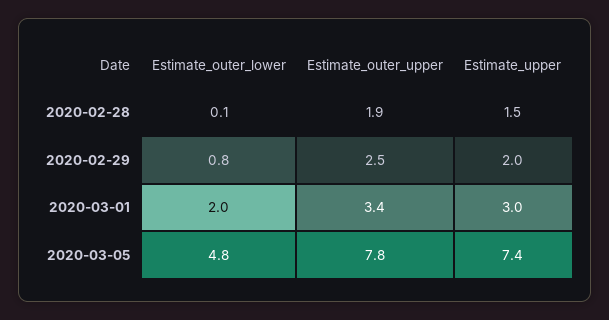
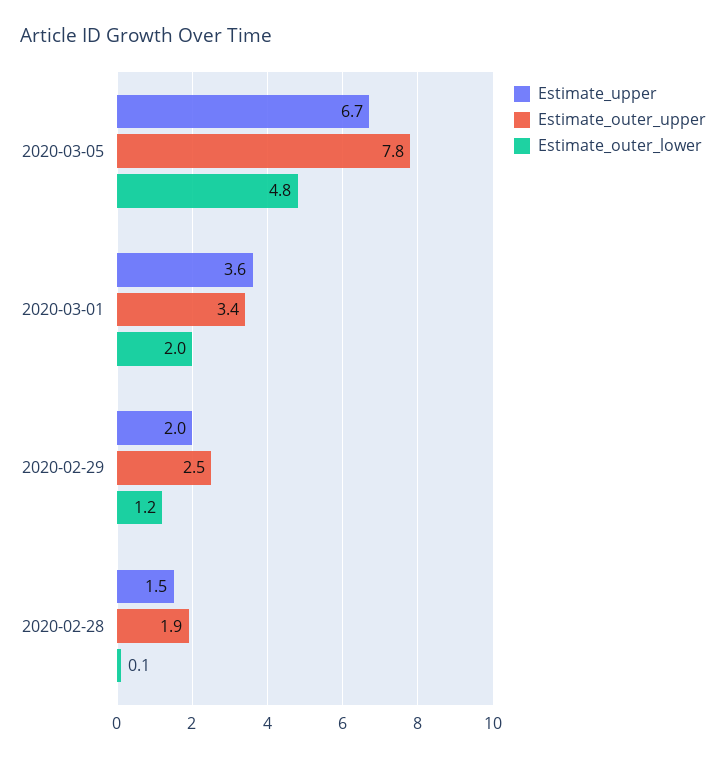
  {
    "Estimate_outer_lower": {
      "2020-02-28": 0.1,
-     "2020-02-29": 0.8,
+     "2020-02-29": 1.2,
      "2020-03-01": 2,
      "2020-03-05": 4.8
    },
    "Estimate_outer_upper": {
      "2020-02-28": 1.9,
      "2020-02-29": 2.5,
      "2020-03-01": 3.4,
      "2020-03-05": 7.8
    },
    "Estimate_upper": {
      "2020-02-28": 1.5,
      "2020-02-29": 2,
-     "2020-03-01": 3,
+     "2020-03-01": 3.6,
-     "2020-03-05": 7.4
+     "2020-03-05": 6.7
    }
  }

